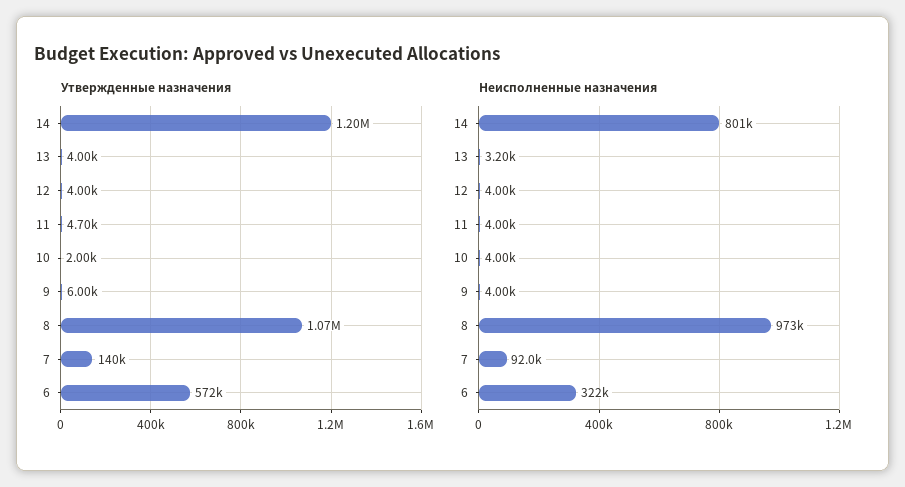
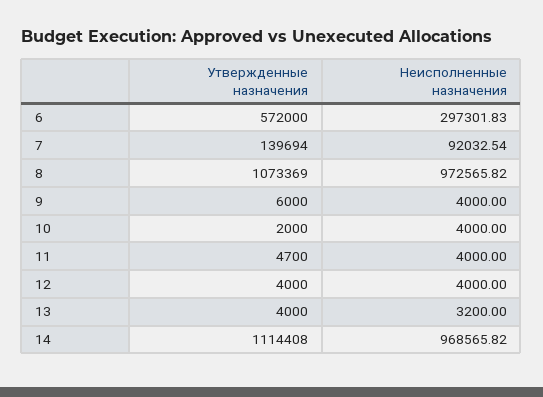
  {
    "Утвержденные назначения": {
-     "14": 1200000,
+     "14": 1114408,
      "13": 4000,
      "12": 4000,
      "11": 4700,
      "10": 2000,
      "9": 6000,
      "8": 1073369,
      "7": 139694,
      "6": 572000
    },
    "Неисполненные назначения": {
-     "14": 801000,
+     "14": 968565.82,
      "13": 3200,
      "12": 4000,
      "11": 4000,
      "10": 4000,
      "9": 4000,
      "8": 972565.82,
      "7": 92032.54,
-     "6": 322000
+     "6": 297301.83
    }
  }

